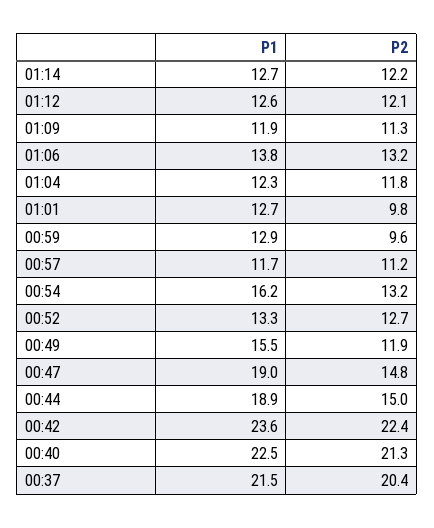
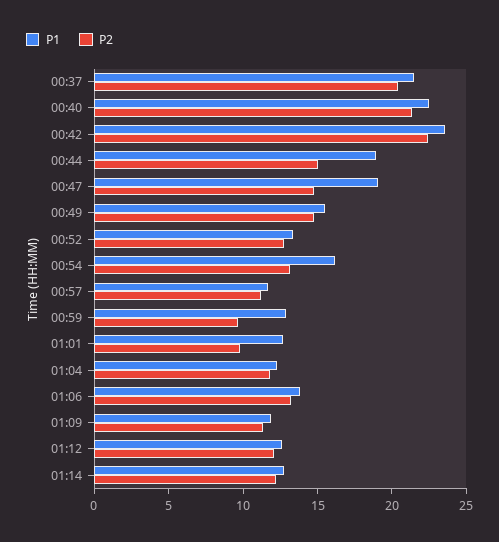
  {
    "P1": {
      "01:14": 12.7,
      "01:12": 12.6,
      "01:09": 11.9,
      "01:06": 13.8,
      "01:04": 12.3,
      "01:01": 12.7,
      "00:59": 12.9,
      "00:57": 11.7,
      "00:54": 16.2,
      "00:52": 13.3,
      "00:49": 15.5,
      "00:47": 19,
      "00:44": 18.9,
      "00:42": 23.6,
      "00:40": 22.5,
      "00:37": 21.5
    },
    "P2": {
      "01:14": 12.2,
      "01:12": 12.1,
      "01:09": 11.3,
      "01:06": 13.2,
      "01:04": 11.8,
      "01:01": 9.8,
      "00:59": 9.6,
      "00:57": 11.2,
      "00:54": 13.2,
      "00:52": 12.7,
-     "00:49": 11.9,
+     "00:49": 15,
      "00:47": 14.8,
      "00:44": 15,
      "00:42": 22.4,
      "00:40": 21.3,
      "00:37": 20.4
    }
  }

